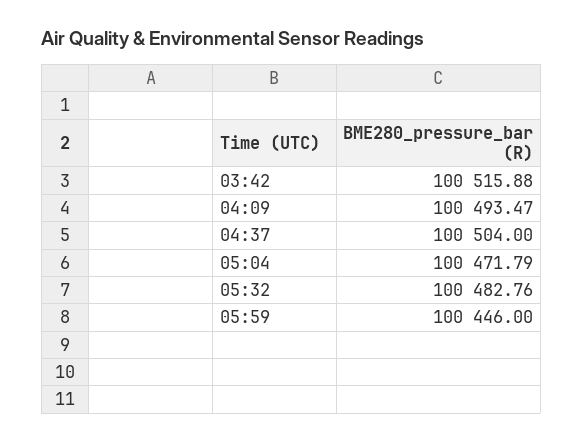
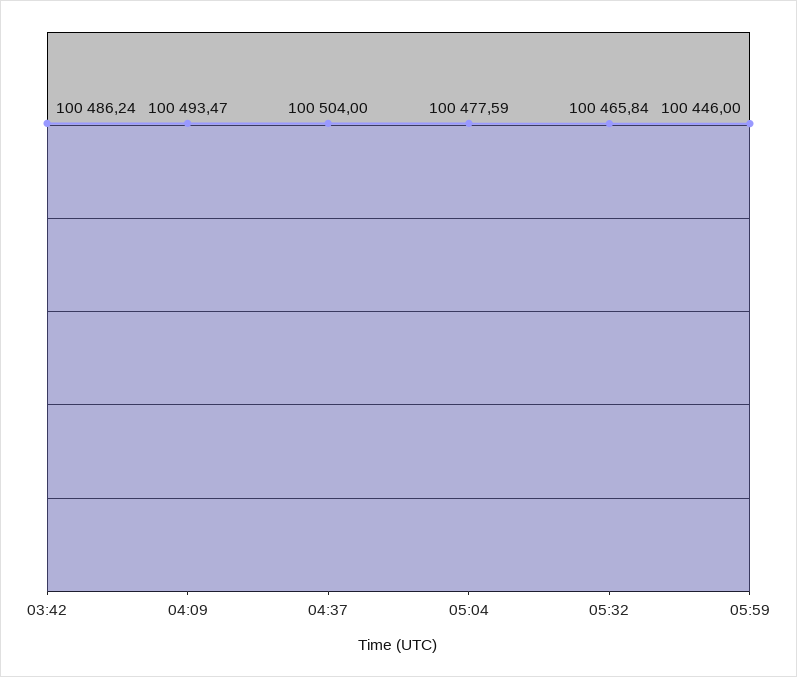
  {
-   "03:42": 100515.88,
+   "03:42": 100486.24,
    "04:09": 100493.47,
    "04:37": 100504,
-   "05:04": 100471.79,
+   "05:04": 100477.59,
-   "05:32": 100482.76,
+   "05:32": 100465.84,
    "05:59": 100446
  }

